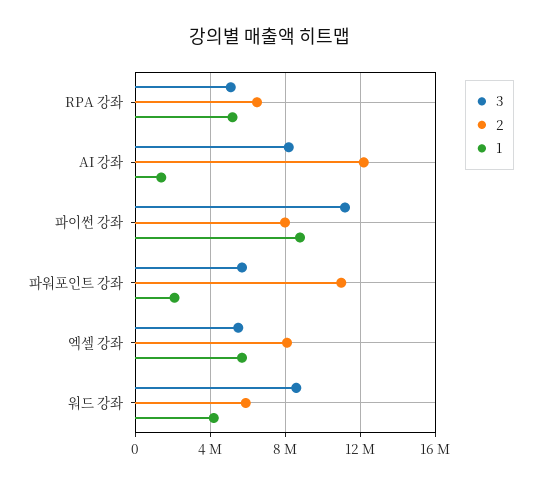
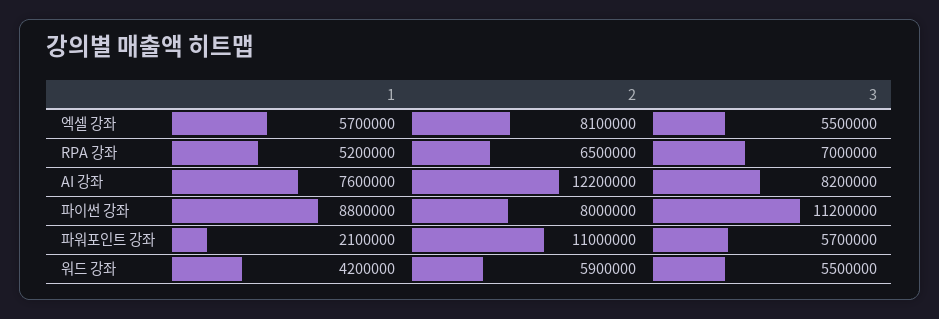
  {
    "3": {
-     "RPA 강좌": 5000000,
+     "RPA 강좌": 7000000,
      "AI 강좌": 8200000,
      "파이썬 강좌": 11200000,
      "파워포인트 강좌": 5700000,
      "엑셀 강좌": 5500000,
-     "워드 강좌": 8500000
+     "워드 강좌": 5500000
    },
    "2": {
      "RPA 강좌": 6500000,
      "AI 강좌": 12200000,
      "파이썬 강좌": 8000000,
      "파워포인트 강좌": 11000000,
      "엑셀 강좌": 8100000,
      "워드 강좌": 5900000
    },
    "1": {
      "RPA 강좌": 5200000,
-     "AI 강좌": 1500000,
+     "AI 강좌": 7600000,
      "파이썬 강좌": 8800000,
      "파워포인트 강좌": 2100000,
      "엑셀 강좌": 5700000,
      "워드 강좌": 4200000
    }
  }

